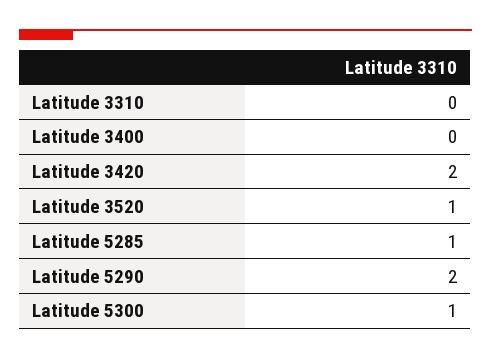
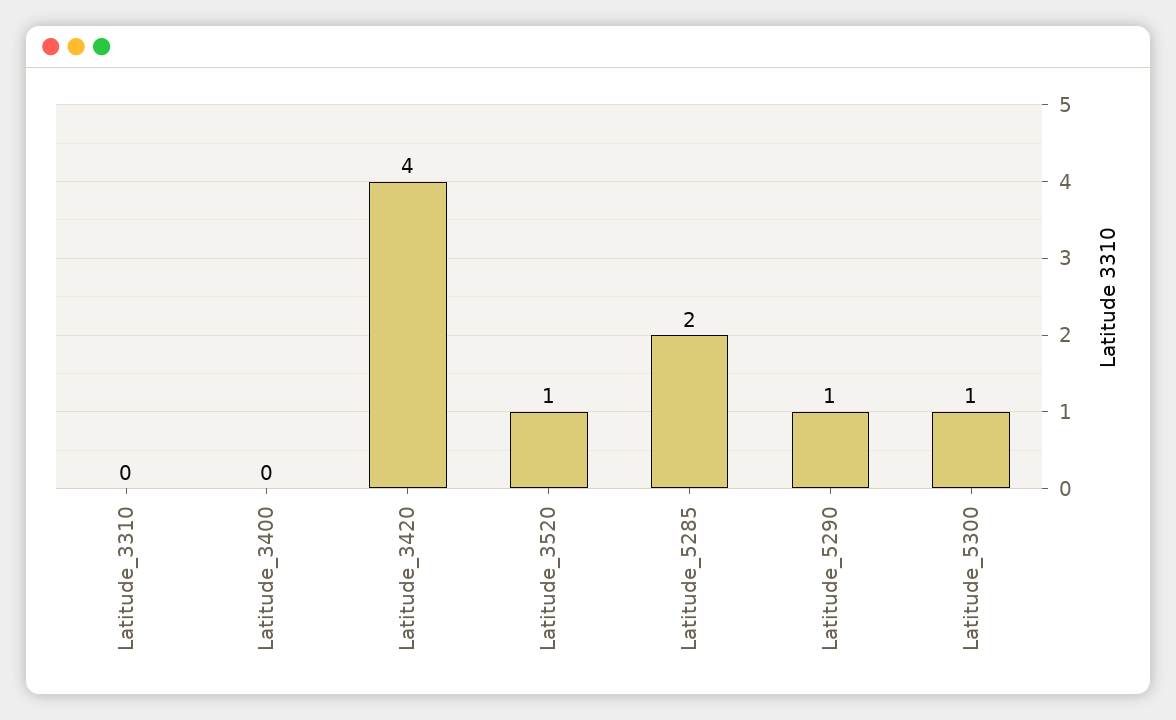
  {
    "Latitude 3310": 0,
    "Latitude 3400": 0,
-   "Latitude 3420": 2,
+   "Latitude 3420": 4,
    "Latitude 3520": 1,
-   "Latitude 5285": 1,
+   "Latitude 5285": 2,
-   "Latitude 5290": 2,
+   "Latitude 5290": 1,
    "Latitude 5300": 1
  }

